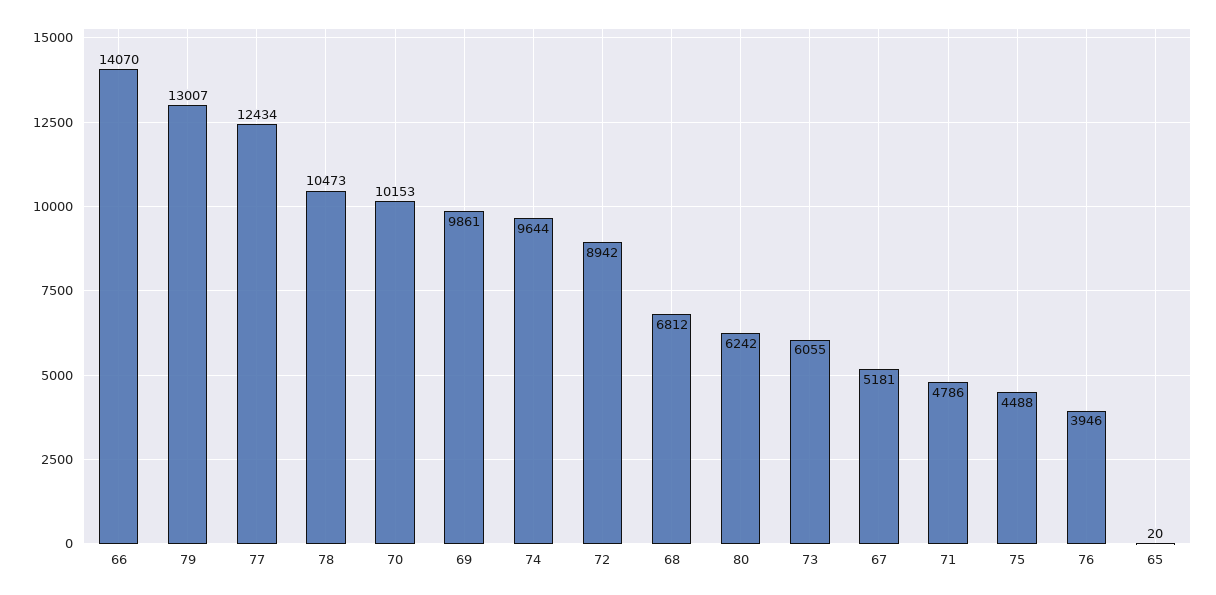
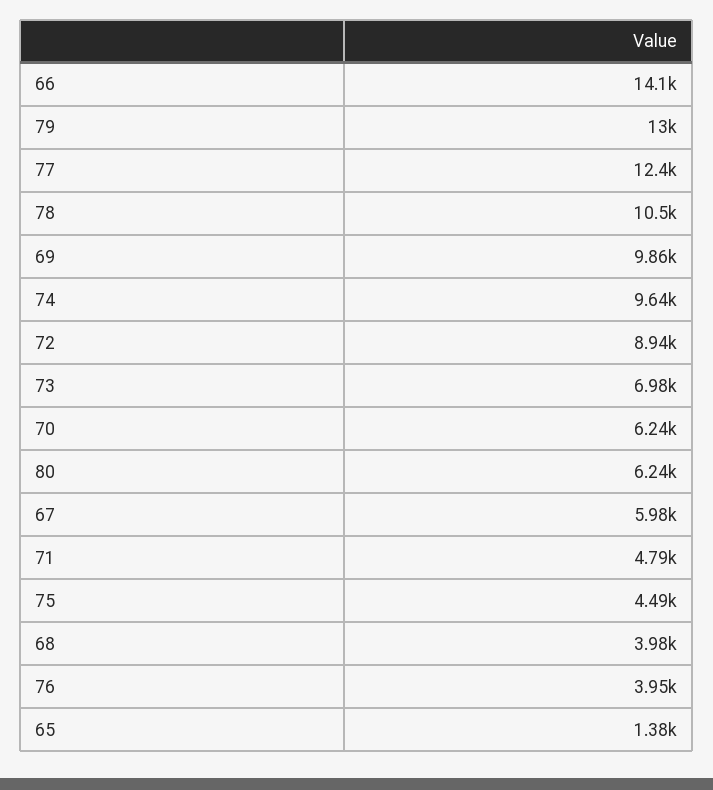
  {
    "66": 14070,
    "79": 13007,
    "77": 12434,
    "78": 10473,
-   "70": 10153,
+   "70": 6240,
    "69": 9861,
    "74": 9644,
    "72": 8942,
-   "68": 6812,
+   "68": 3980,
    "80": 6242,
-   "73": 6055,
+   "73": 6980,
-   "67": 5181,
+   "67": 5980,
    "71": 4786,
    "75": 4488,
    "76": 3946,
-   "65": 20
+   "65": 1380
  }

